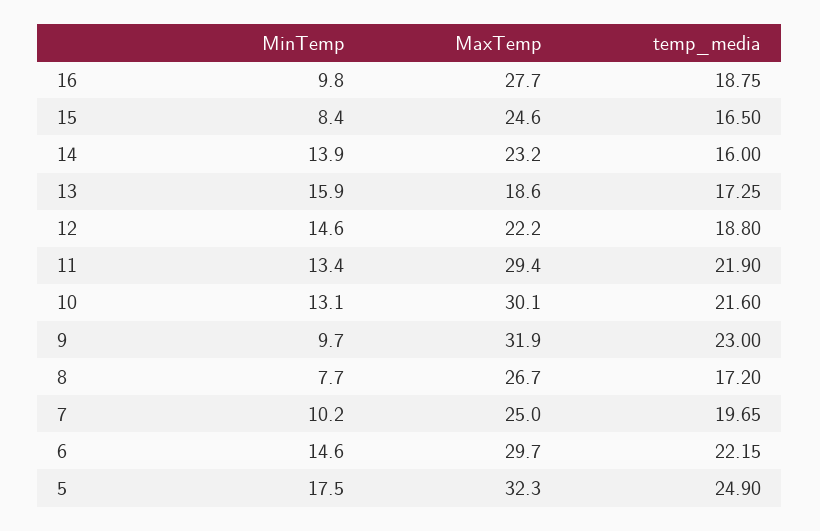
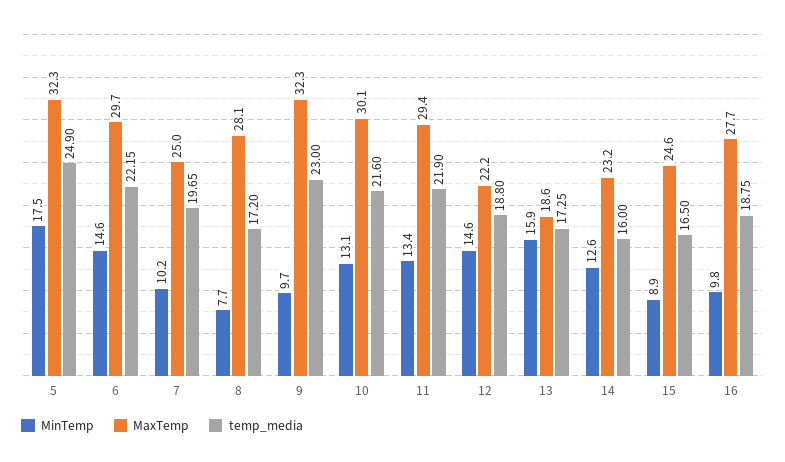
  {
    "MinTemp": {
      "16": 9.8,
-     "15": 8.4,
+     "15": 8.9,
-     "14": 13.9,
+     "14": 12.6,
      "13": 15.9,
      "12": 14.6,
      "11": 13.4,
      "10": 13.1,
      "9": 9.7,
      "8": 7.7,
      "7": 10.2,
      "6": 14.6,
      "5": 17.5
    },
    "MaxTemp": {
      "16": 27.7,
      "15": 24.6,
      "14": 23.2,
      "13": 18.6,
      "12": 22.2,
      "11": 29.4,
      "10": 30.1,
-     "9": 31.9,
+     "9": 32.3,
-     "8": 26.7,
+     "8": 28.1,
      "7": 25,
      "6": 29.7,
      "5": 32.3
    },
    "temp_media": {
      "16": 18.75,
      "15": 16.5,
      "14": 16,
      "13": 17.25,
      "12": 18.8,
      "11": 21.9,
      "10": 21.6,
      "9": 23,
      "8": 17.2,
      "7": 19.65,
      "6": 22.15,
      "5": 24.9
    }
  }

